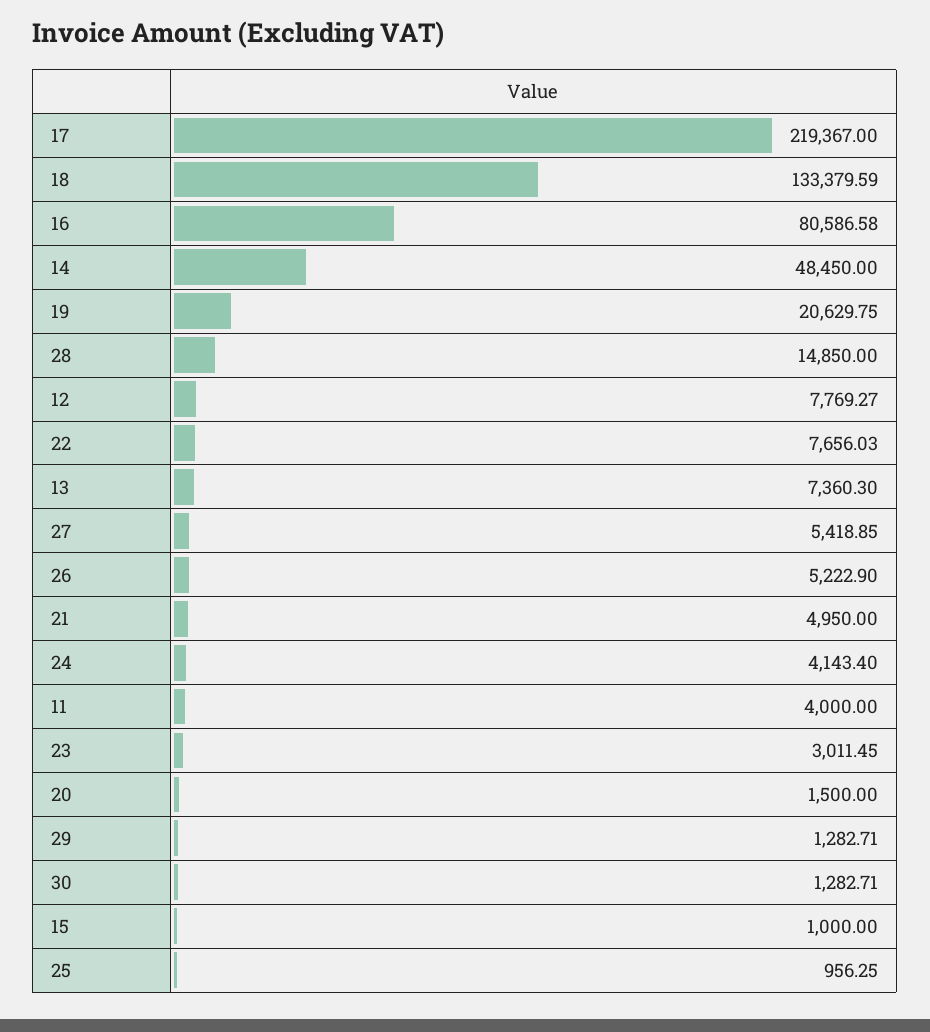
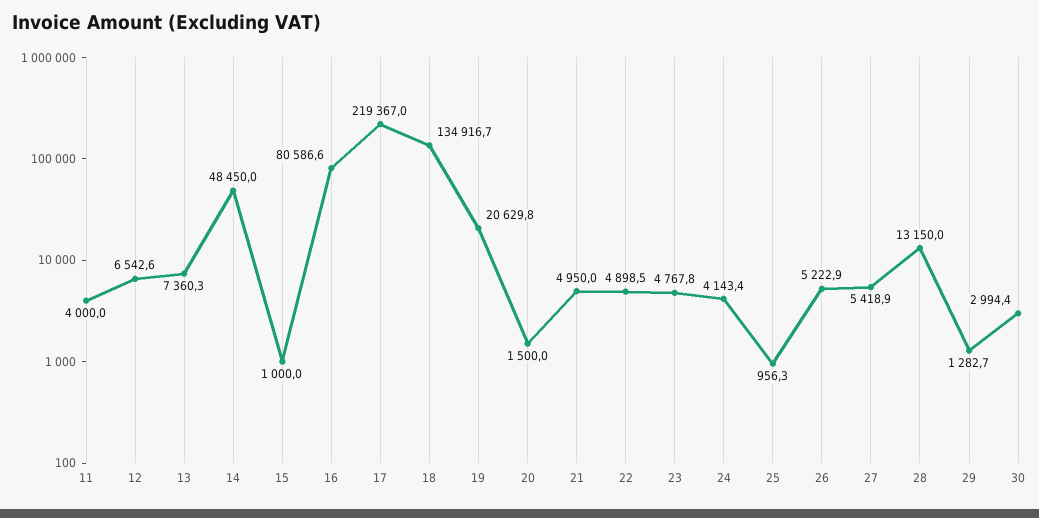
  {
    "17": 219367,
-   "18": 133379.59,
+   "18": 134916.7,
    "16": 80586.58,
    "14": 48450,
    "19": 20629.75,
-   "28": 14850,
+   "28": 13150,
-   "12": 7769.27,
+   "12": 6542.6,
-   "22": 7656.03,
+   "22": 4898.5,
    "13": 7360.3,
    "27": 5418.85,
    "26": 5222.9,
    "21": 4950,
    "24": 4143.4,
    "11": 4000,
-   "23": 3011.45,
+   "23": 4767.8,
    "20": 1500,
    "29": 1282.71,
-   "30": 1282.71,
+   "30": 2994.4,
    "15": 1000,
    "25": 956.25
  }

